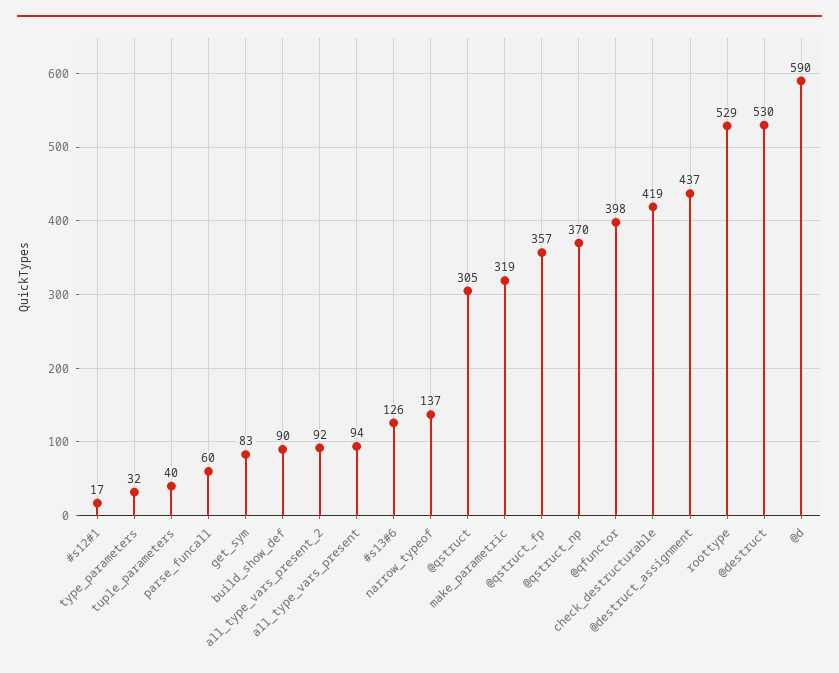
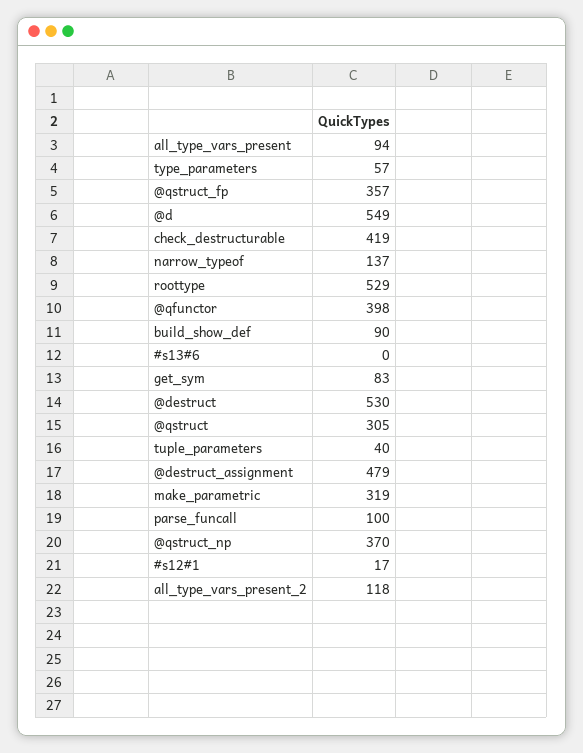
  {
    "#s12#1": 17,
-   "type_parameters": 32,
+   "type_parameters": 57,
    "tuple_parameters": 40,
-   "parse_funcall": 60,
+   "parse_funcall": 100,
    "get_sym": 83,
    "build_show_def": 90,
-   "all_type_vars_present_2": 92,
+   "all_type_vars_present_2": 118,
    "all_type_vars_present": 94,
-   "#s13#6": 126,
+   "#s13#6": 0,
    "narrow_typeof": 137,
    "@qstruct": 305,
    "make_parametric": 319,
    "@qstruct_fp": 357,
    "@qstruct_np": 370,
    "@qfunctor": 398,
    "check_destructurable": 419,
-   "@destruct_assignment": 437,
+   "@destruct_assignment": 479,
    "roottype": 529,
    "@destruct": 530,
-   "@d": 590
+   "@d": 549
  }

